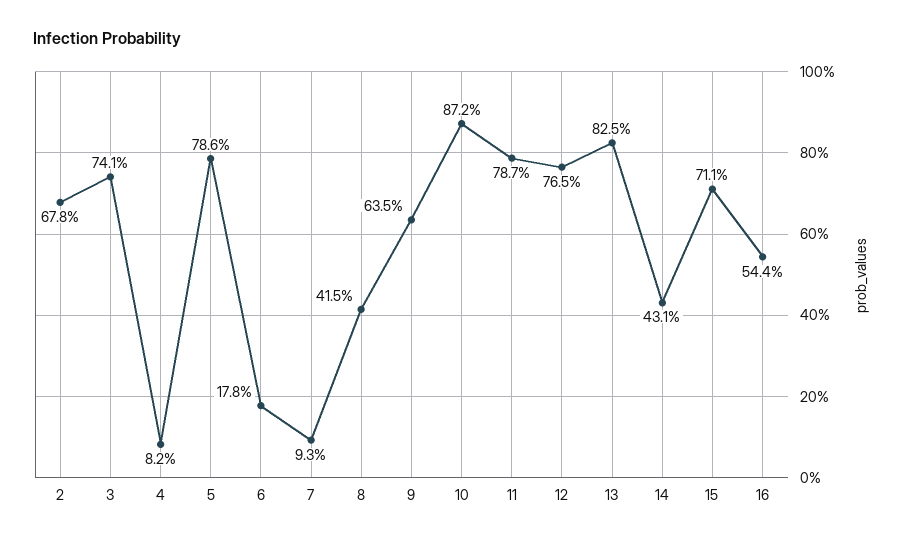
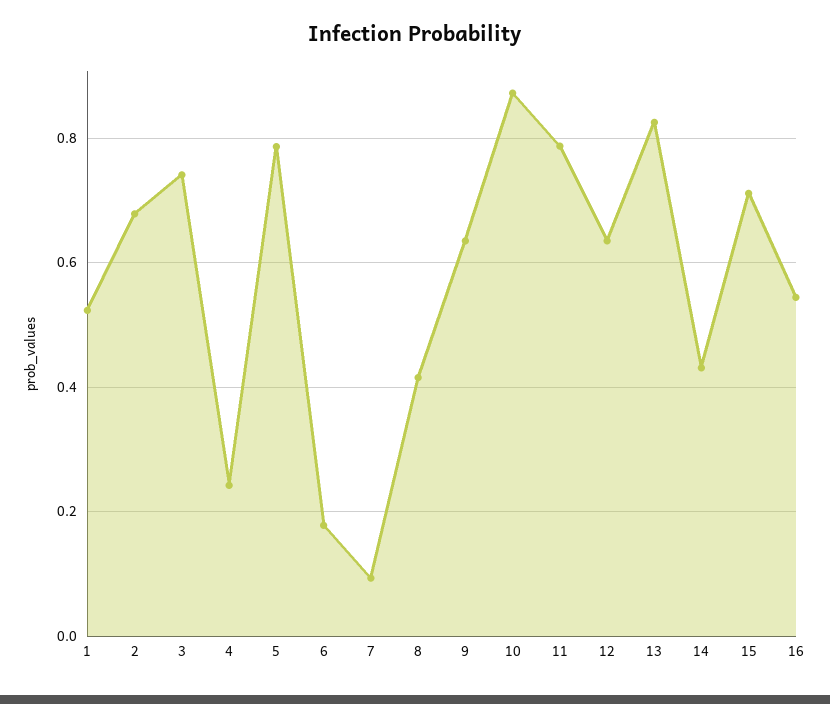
  {
    "2": 0.678,
    "3": 0.741,
-   "4": 0.082,
+   "4": 0.24,
    "5": 0.786,
    "6": 0.178,
    "7": 0.093,
    "8": 0.415,
    "9": 0.635,
    "10": 0.872,
    "11": 0.787,
-   "12": 0.765,
+   "12": 0.64,
    "13": 0.825,
    "14": 0.431,
    "15": 0.711,
-   "16": 0.544
+   "16": 0.544,
+   "1": 0.52
  }

